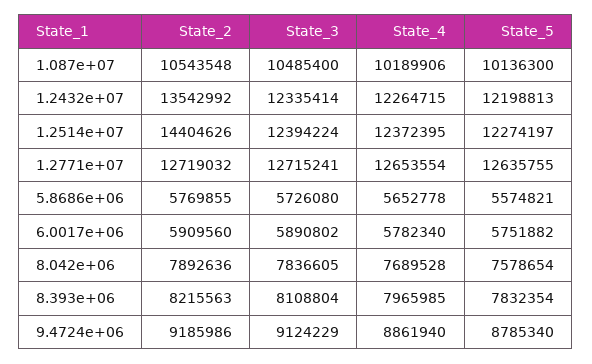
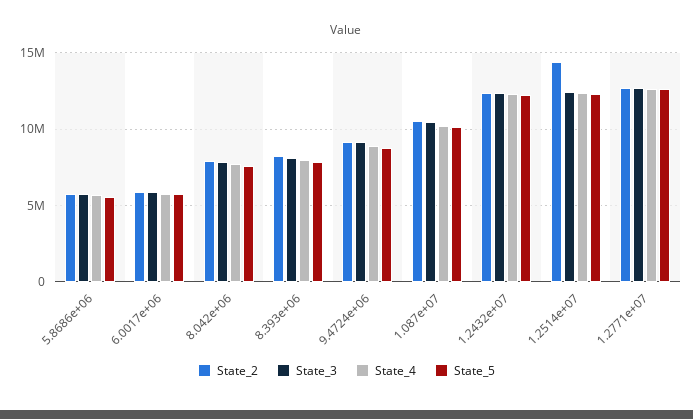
  {
    "State_2": {
      "1.087e+07": 10543548,
-     "1.2432e+07": 13542992,
+     "1.2432e+07": 12500000,
      "1.2514e+07": 14404626,
      "1.2771e+07": 12719032,
      "5.8686e+06": 5769855,
      "6.0017e+06": 5909560,
      "8.042e+06": 7892636,
      "8.393e+06": 8215563,
      "9.4724e+06": 9185986
    },
    "State_3": {
      "1.087e+07": 10485400,
      "1.2432e+07": 12335414,
      "1.2514e+07": 12394224,
      "1.2771e+07": 12715241,
      "5.8686e+06": 5726080,
      "6.0017e+06": 5890802,
      "8.042e+06": 7836605,
      "8.393e+06": 8108804,
      "9.4724e+06": 9124229
    },
    "State_4": {
      "1.087e+07": 10189906,
      "1.2432e+07": 12264715,
      "1.2514e+07": 12372395,
      "1.2771e+07": 12653554,
      "5.8686e+06": 5652778,
      "6.0017e+06": 5782340,
      "8.042e+06": 7689528,
      "8.393e+06": 7965985,
      "9.4724e+06": 8861940
    },
    "State_5": {
      "1.087e+07": 10136300,
      "1.2432e+07": 12198813,
      "1.2514e+07": 12274197,
      "1.2771e+07": 12635755,
      "5.8686e+06": 5574821,
      "6.0017e+06": 5751882,
      "8.042e+06": 7578654,
      "8.393e+06": 7832354,
      "9.4724e+06": 8785340
    }
  }

